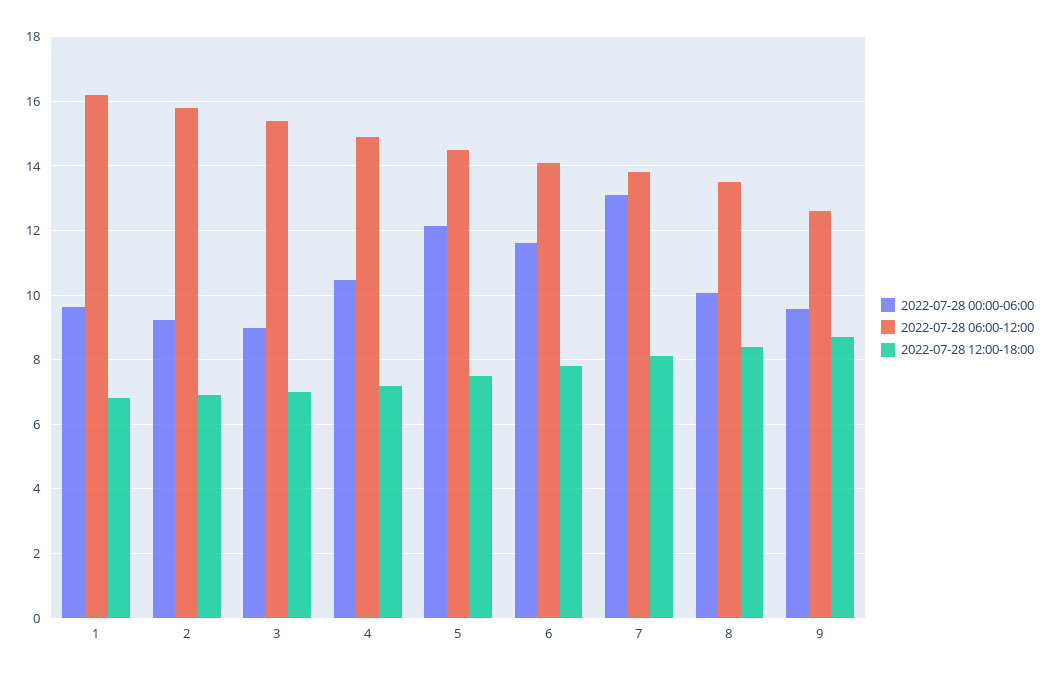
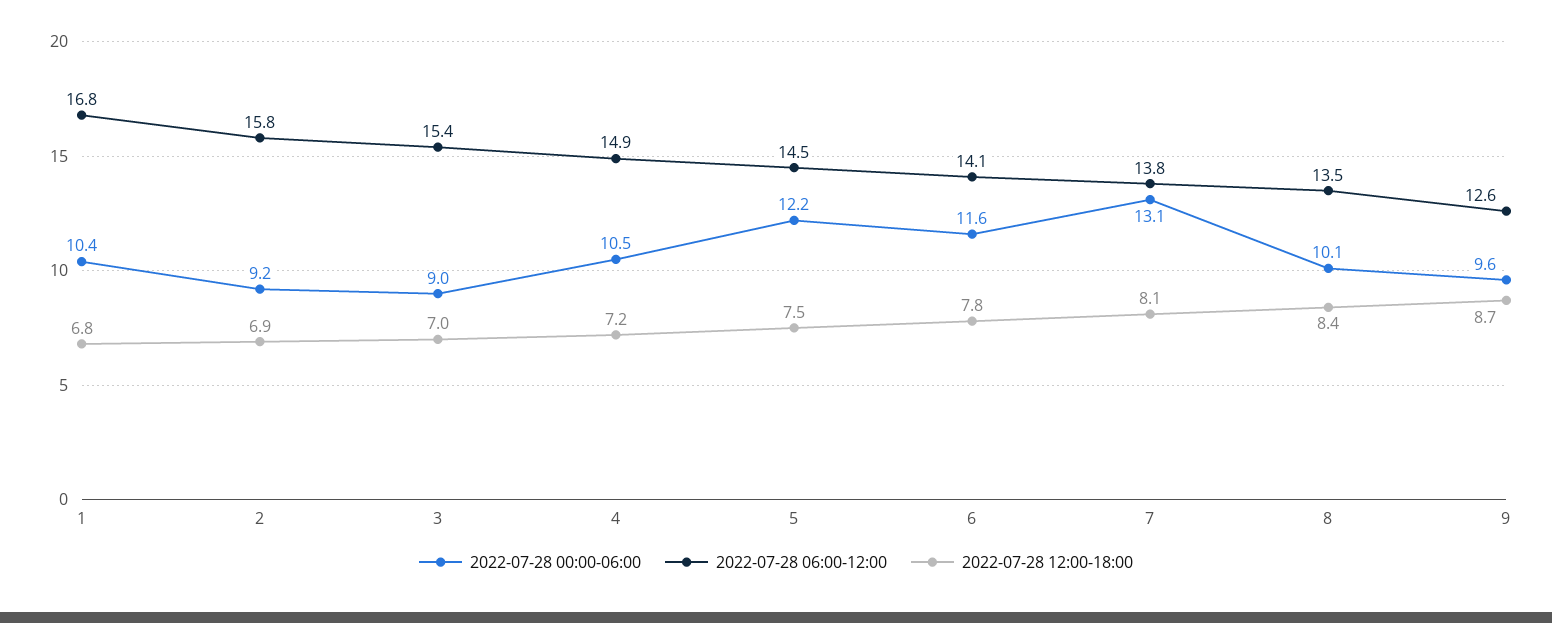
  {
    "2022-07-28 00:00-06:00": {
-     "1": 9.6,
+     "1": 10.4,
      "2": 9.2,
      "3": 9,
      "4": 10.5,
      "5": 12.2,
      "6": 11.6,
      "7": 13.1,
      "8": 10.1,
      "9": 9.6
    },
    "2022-07-28 06:00-12:00": {
-     "1": 16.2,
+     "1": 16.8,
      "2": 15.8,
      "3": 15.4,
      "4": 14.9,
      "5": 14.5,
      "6": 14.1,
      "7": 13.8,
      "8": 13.5,
      "9": 12.6
    },
    "2022-07-28 12:00-18:00": {
      "1": 6.8,
      "2": 6.9,
      "3": 7,
      "4": 7.2,
      "5": 7.5,
      "6": 7.8,
      "7": 8.1,
      "8": 8.4,
      "9": 8.7
    }
  }

